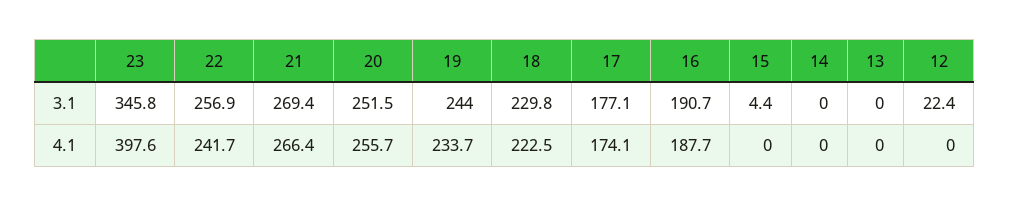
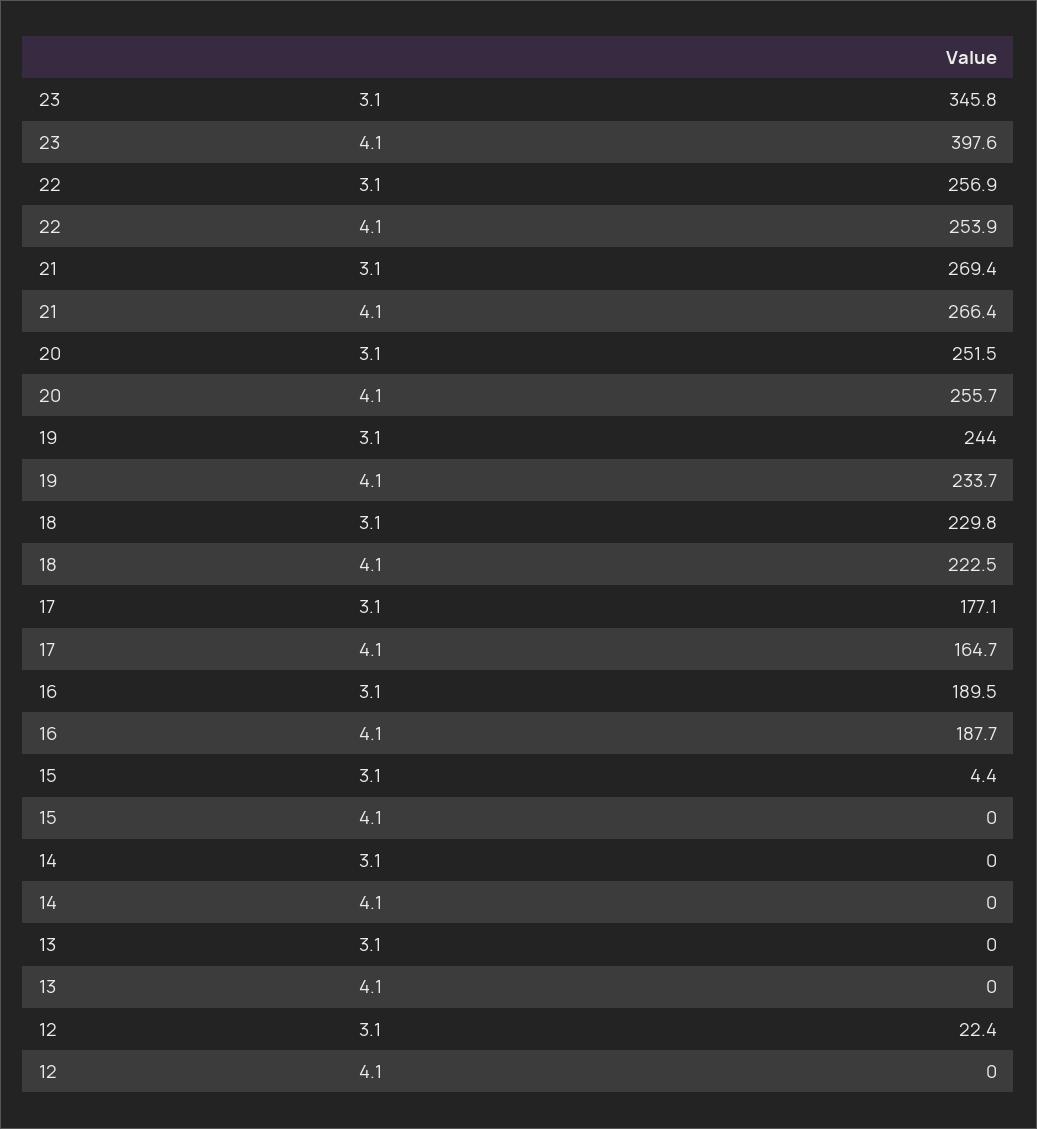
  {
    "23": {
      "3.1": 345.8,
      "4.1": 397.6
    },
    "22": {
      "3.1": 256.9,
-     "4.1": 241.7
+     "4.1": 253.9
    },
    "21": {
      "3.1": 269.4,
      "4.1": 266.4
    },
    "20": {
      "3.1": 251.5,
      "4.1": 255.7
    },
    "19": {
      "3.1": 244,
      "4.1": 233.7
    },
    "18": {
      "3.1": 229.8,
      "4.1": 222.5
    },
    "17": {
      "3.1": 177.1,
-     "4.1": 174.1
+     "4.1": 164.7
    },
    "16": {
-     "3.1": 190.7,
+     "3.1": 189.5,
      "4.1": 187.7
    },
    "15": {
      "3.1": 4.4,
      "4.1": 0
    },
    "14": {
      "3.1": 0,
      "4.1": 0
    },
    "13": {
      "3.1": 0,
      "4.1": 0
    },
    "12": {
      "3.1": 22.4,
      "4.1": 0
    }
  }

